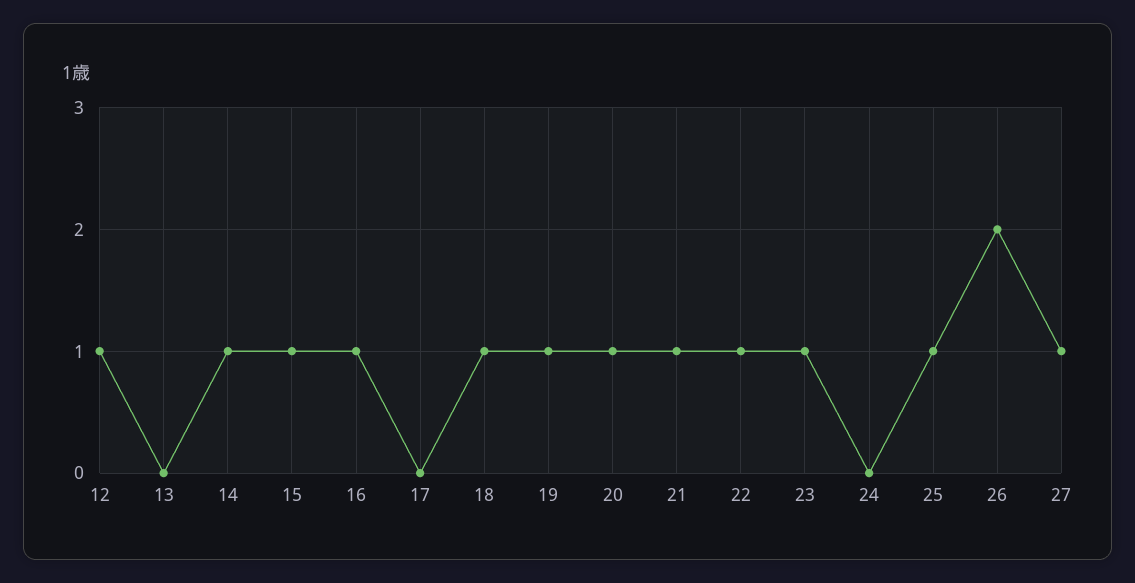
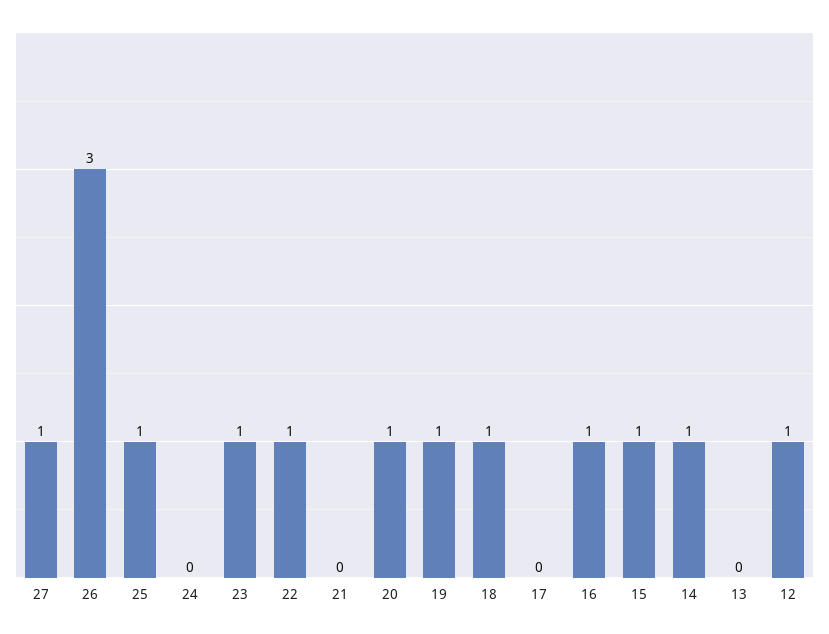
  {
    "12": 1,
    "13": 0,
    "14": 1,
    "15": 1,
    "16": 1,
    "17": 0,
    "18": 1,
    "19": 1,
    "20": 1,
-   "21": 1,
+   "21": 0,
    "22": 1,
    "23": 1,
    "24": 0,
    "25": 1,
-   "26": 2,
+   "26": 3,
    "27": 1
  }

